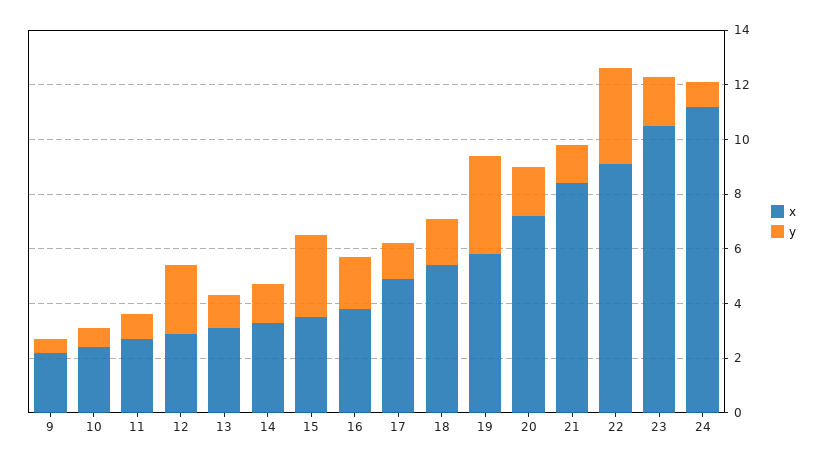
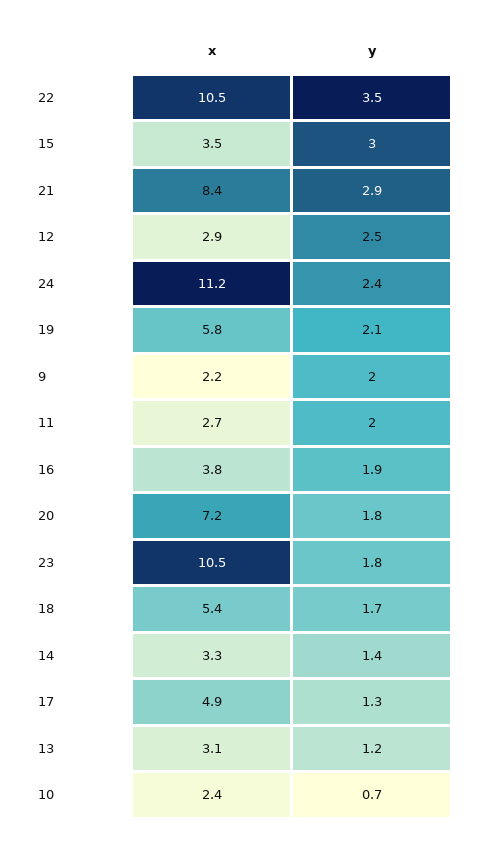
  {
    "x": {
      "9": 2.2,
      "10": 2.4,
      "11": 2.7,
      "12": 2.9,
      "13": 3.1,
      "14": 3.3,
      "15": 3.5,
      "16": 3.8,
      "17": 4.9,
      "18": 5.4,
      "19": 5.8,
      "20": 7.2,
      "21": 8.4,
-     "22": 9,
+     "22": 10.5,
      "23": 10.5,
      "24": 11.2
    },
    "y": {
-     "9": 0.5,
+     "9": 2,
      "10": 0.7,
-     "11": 1,
+     "11": 2,
      "12": 2.5,
      "13": 1.2,
      "14": 1.4,
      "15": 3,
      "16": 1.9,
      "17": 1.3,
      "18": 1.7,
-     "19": 3.5,
+     "19": 2.1,
      "20": 1.8,
-     "21": 1.5,
+     "21": 2.9,
      "22": 3.5,
      "23": 1.8,
-     "24": 1
+     "24": 2.4
    }
  }

